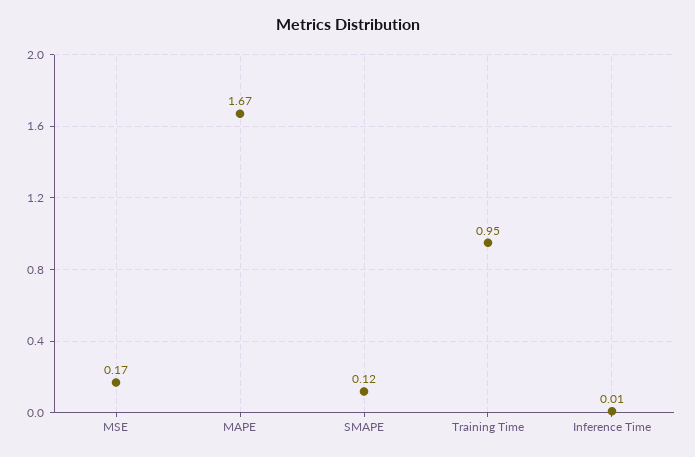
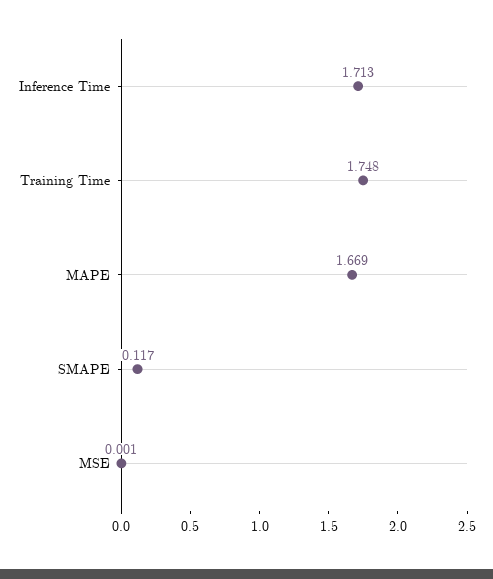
  {
-   "MSE": 0.17,
+   "MSE": 0.001,
    "MAPE": 1.669,
    "SMAPE": 0.117,
-   "Training Time": 0.95,
+   "Training Time": 1.748,
-   "Inference Time": 0.01
+   "Inference Time": 1.713
  }

